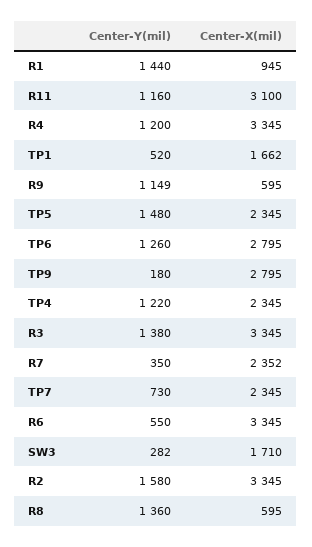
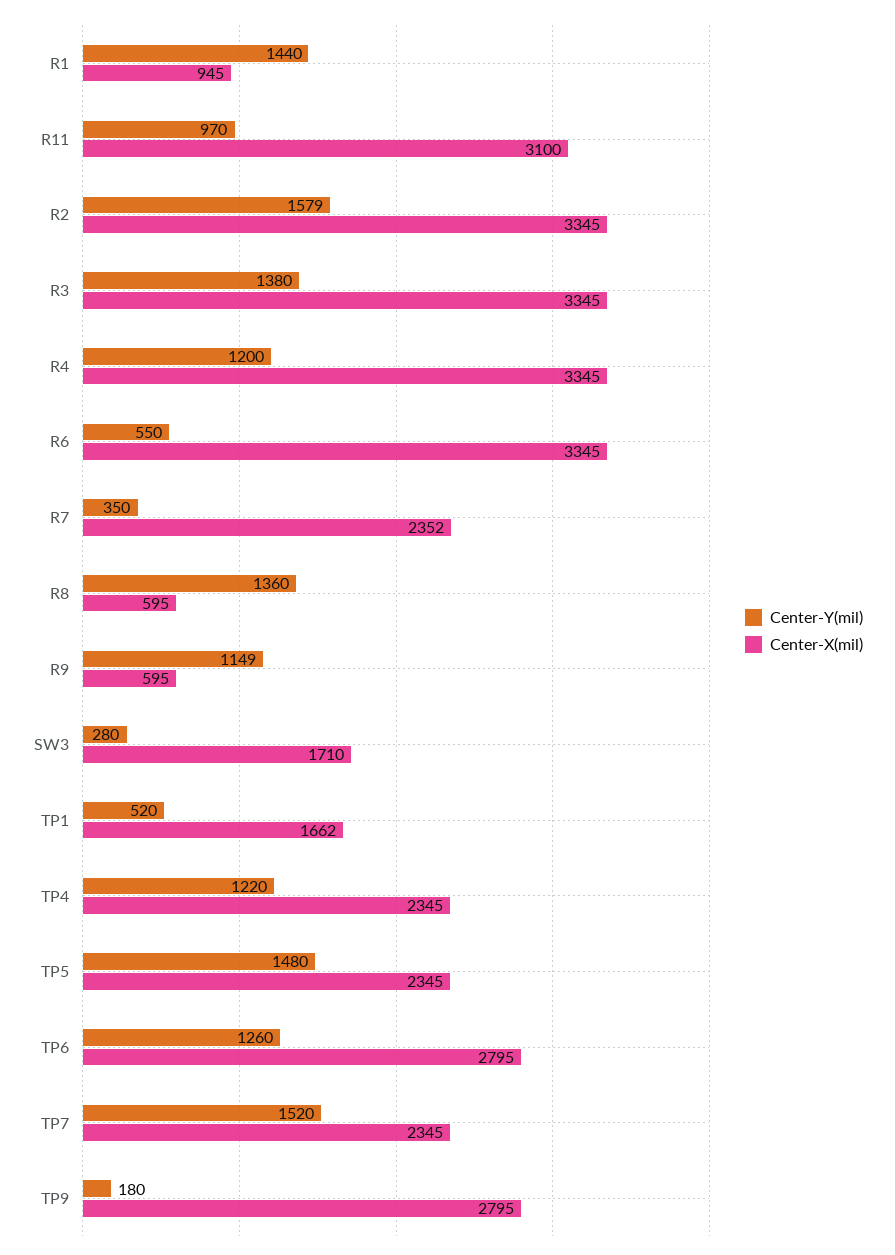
  {
    "Center-Y(mil)": {
      "R1": 1440,
-     "R11": 1160,
+     "R11": 970,
      "R4": 1200,
      "TP1": 520,
      "R9": 1149,
      "TP5": 1480,
      "TP6": 1260,
      "TP9": 180,
      "TP4": 1220,
      "R3": 1380,
      "R7": 350,
-     "TP7": 730,
+     "TP7": 1520,
      "R6": 550,
-     "SW3": 282,
+     "SW3": 280,
-     "R2": 1580,
+     "R2": 1579,
      "R8": 1360
    },
    "Center-X(mil)": {
      "R1": 945,
      "R11": 3100,
      "R4": 3345,
      "TP1": 1662,
      "R9": 595,
      "TP5": 2345,
      "TP6": 2795,
      "TP9": 2795,
      "TP4": 2345,
      "R3": 3345,
      "R7": 2352,
      "TP7": 2345,
      "R6": 3345,
      "SW3": 1710,
      "R2": 3345,
      "R8": 595
    }
  }

